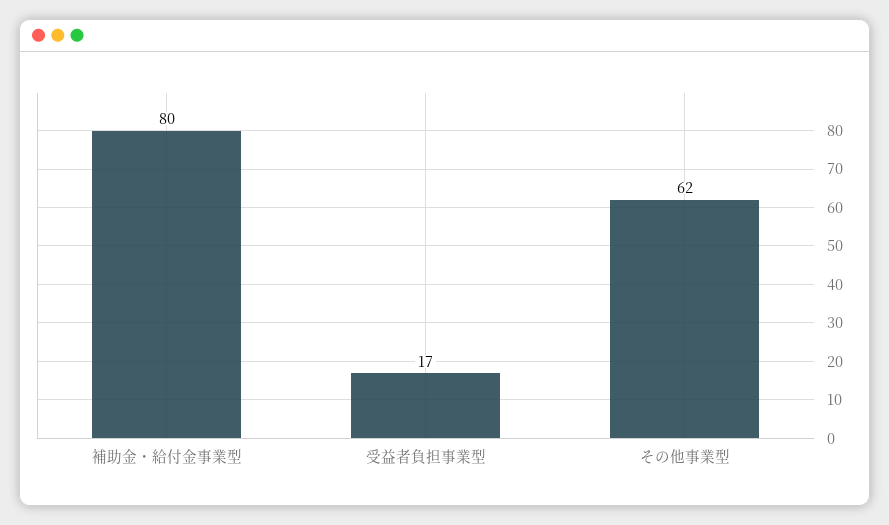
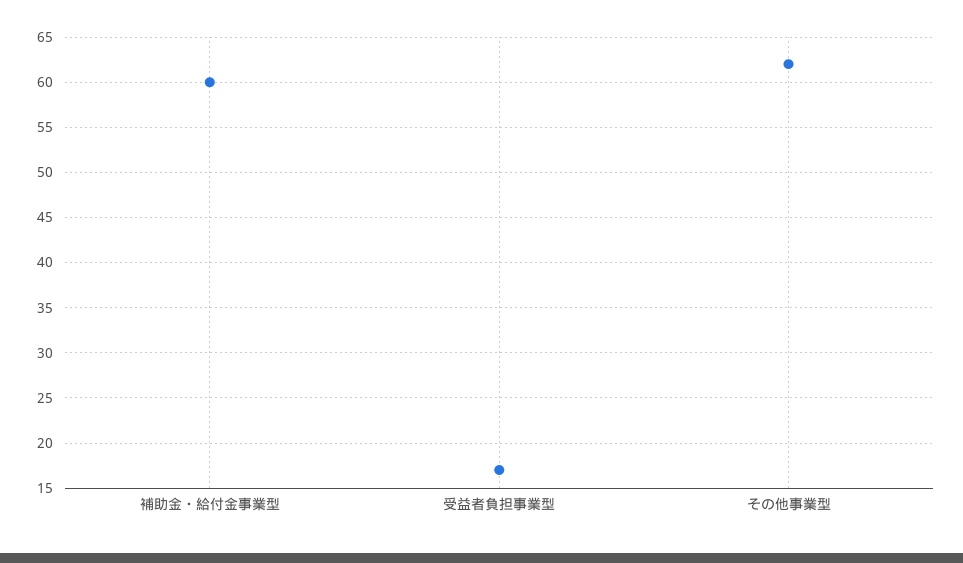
  {
-   "補助金・給付金事業型": 80,
+   "補助金・給付金事業型": 60,
    "受益者負担事業型": 17,
    "その他事業型": 62
  }

